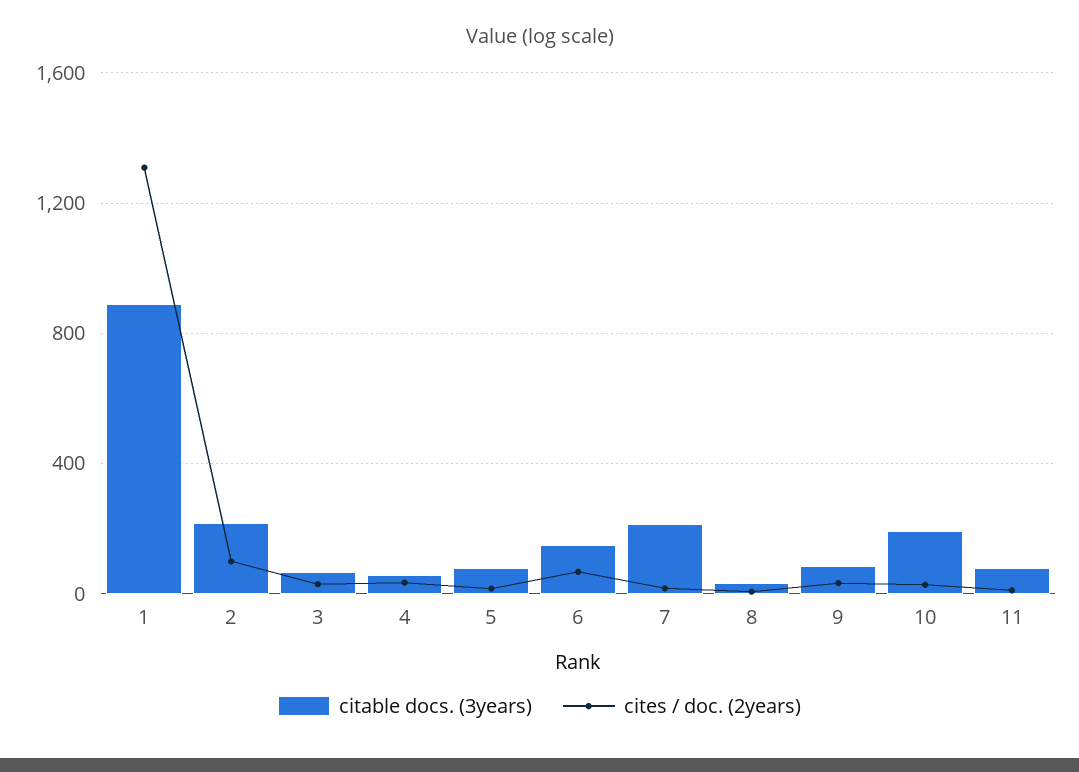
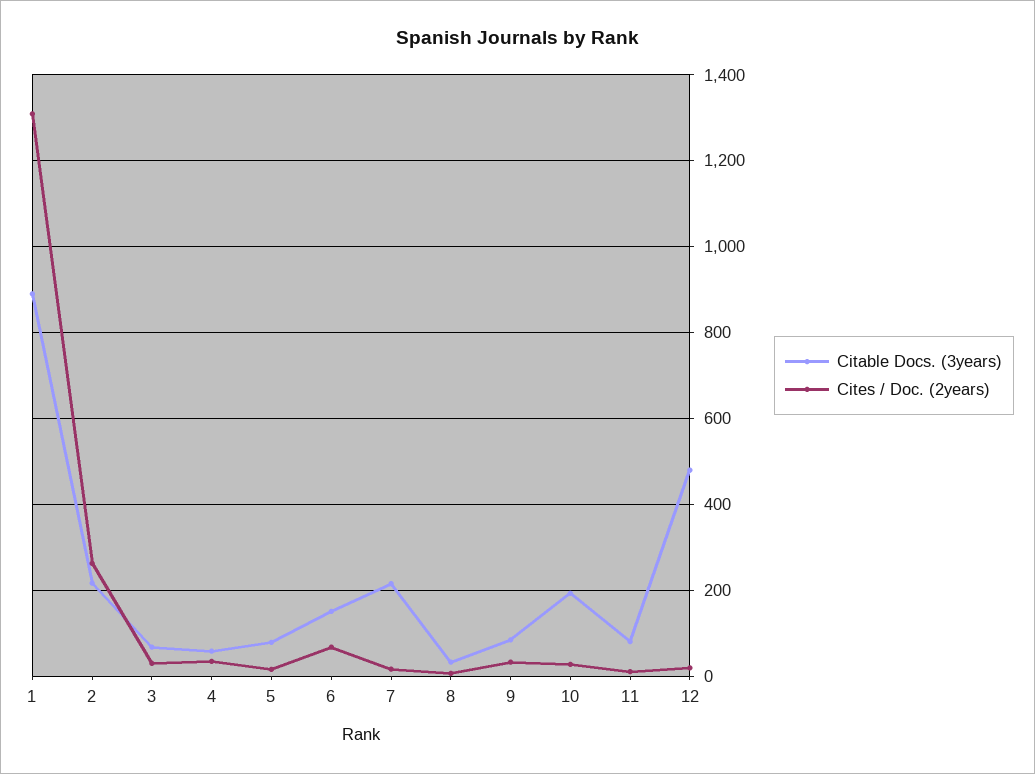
  {
    "citable docs. (3years)": {
      "1": 900,
      "2": 220,
      "3": 60,
      "4": 60,
      "5": 80,
      "6": 160,
      "7": 220,
      "8": 40,
      "9": 80,
      "10": 200,
-     "11": 80
+     "11": 80,
+     "12": 480
    },
    "cites / doc. (2years)": {
      "1": 1300,
-     "2": 100,
+     "2": 260,
      "3": 40,
      "4": 40,
      "5": 20,
      "6": 60,
      "7": 20,
      "8": 0,
      "9": 40,
      "10": 20,
-     "11": 20
+     "11": 20,
+     "12": 20
    }
  }

